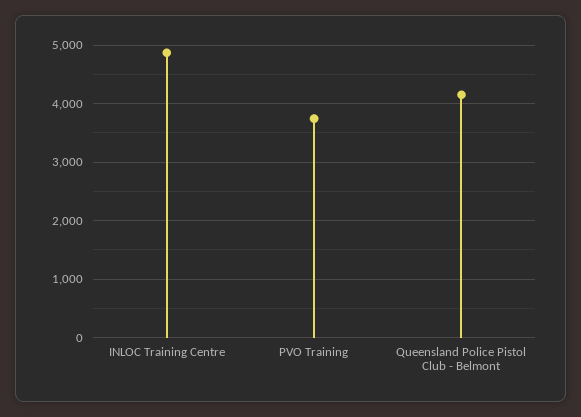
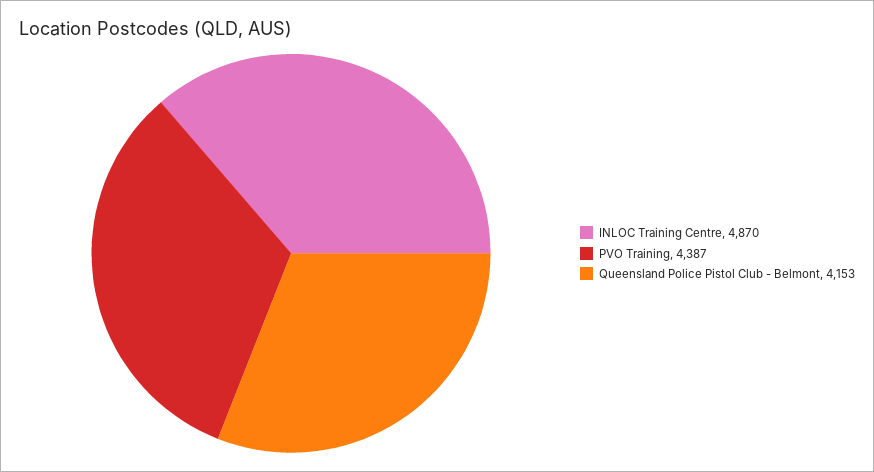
  {
    "INLOC Training Centre": 4870,
-   "PVO Training": 3800,
+   "PVO Training": 4387,
    "Queensland Police Pistol Club - Belmont": 4153
  }

